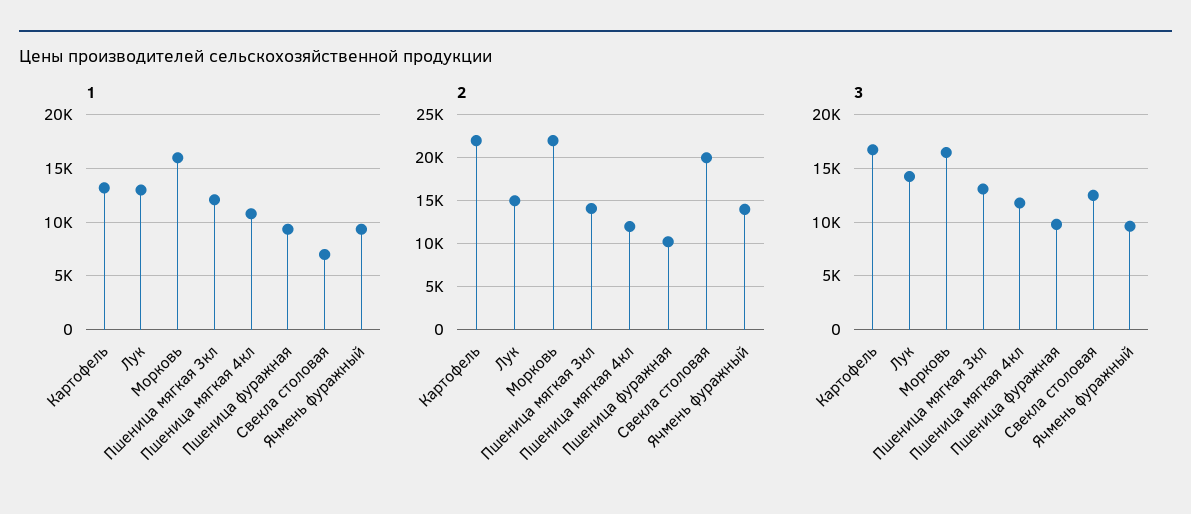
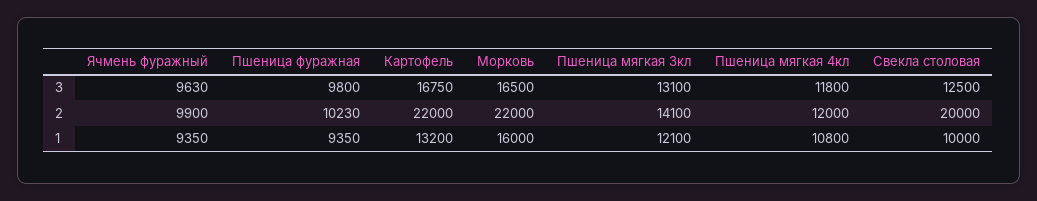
  {
    "1": {
      "Картофель": 13200,
-     "Лук": 13000,
      "Морковь": 16000,
      "Пшеница мягкая 3кл": 12100,
      "Пшеница мягкая 4кл": 10800,
      "Пшеница фуражная": 9350,
-     "Свекла столовая": 7000,
+     "Свекла столовая": 10000,
      "Ячмень фуражный": 9350
    },
    "2": {
      "Картофель": 22000,
-     "Лук": 15000,
      "Морковь": 22000,
      "Пшеница мягкая 3кл": 14100,
      "Пшеница мягкая 4кл": 12000,
      "Пшеница фуражная": 10230,
      "Свекла столовая": 20000,
-     "Ячмень фуражный": 14000
+     "Ячмень фуражный": 9900
    },
    "3": {
      "Картофель": 16750,
-     "Лук": 14000,
      "Морковь": 16500,
      "Пшеница мягкая 3кл": 13100,
      "Пшеница мягкая 4кл": 11800,
      "Пшеница фуражная": 9800,
      "Свекла столовая": 12500,
      "Ячмень фуражный": 9630
    }
  }

